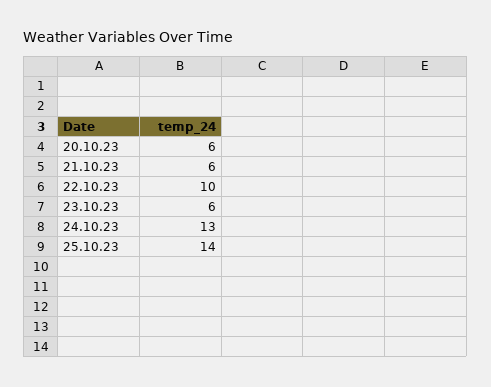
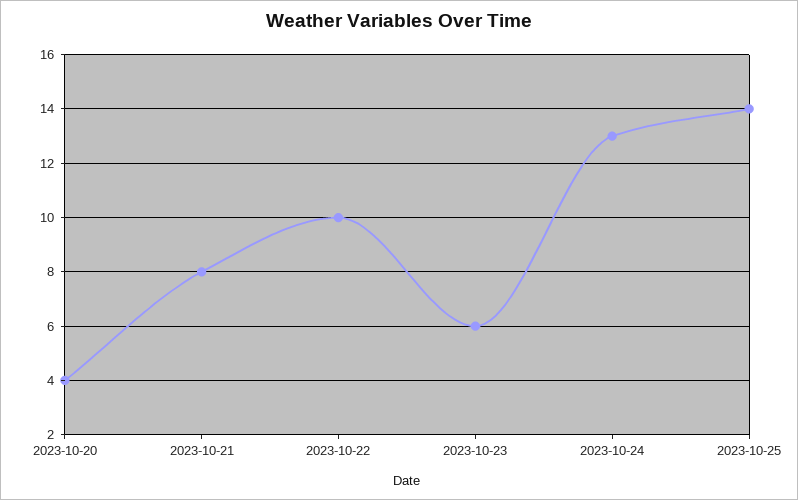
  {
-   "20.10.23": 6,
+   "20.10.23": 4,
-   "21.10.23": 6,
+   "21.10.23": 8,
    "22.10.23": 10,
    "23.10.23": 6,
    "24.10.23": 13,
    "25.10.23": 14
  }

